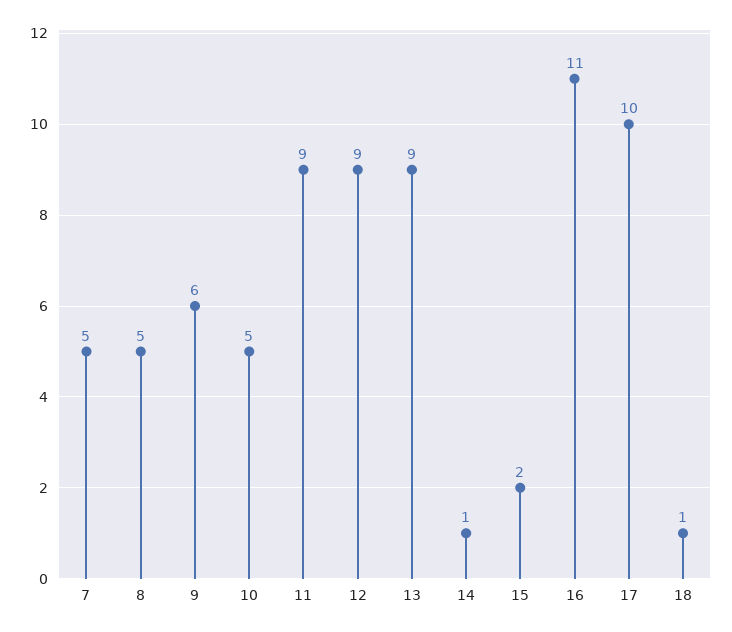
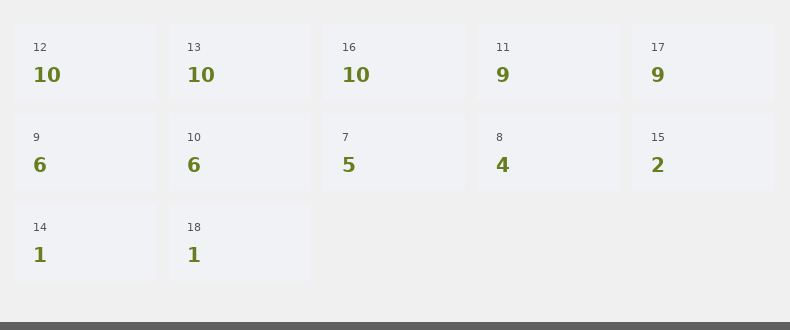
  {
    "7": 5,
-   "8": 5,
+   "8": 4,
    "9": 6,
-   "10": 5,
+   "10": 6,
    "11": 9,
-   "12": 9,
+   "12": 10,
-   "13": 9,
+   "13": 10,
    "14": 1,
    "15": 2,
-   "16": 11,
+   "16": 10,
-   "17": 10,
+   "17": 9,
    "18": 1
  }

